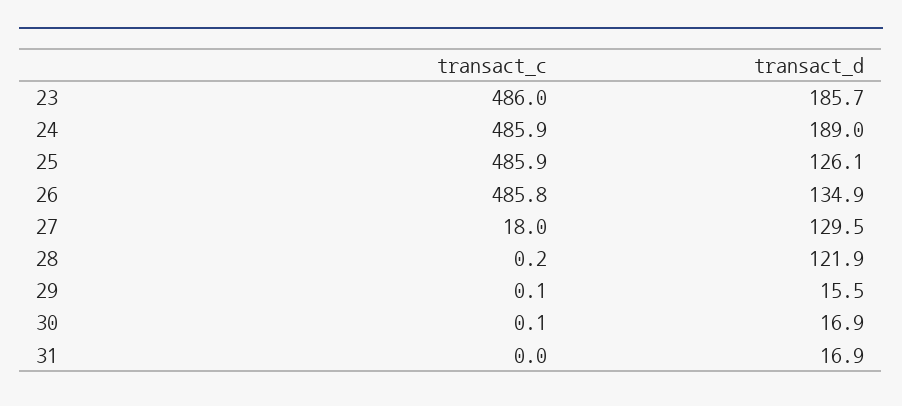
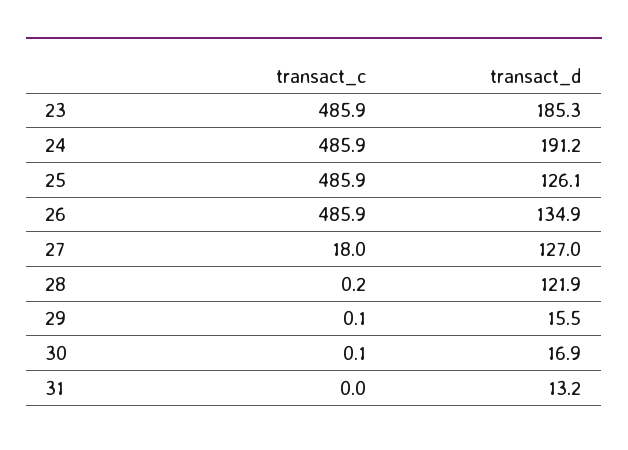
  {
    "transact_c": {
-     "23": 486,
+     "23": 485.9,
      "24": 485.9,
      "25": 485.9,
-     "26": 485.8,
+     "26": 485.9,
      "27": 18,
      "28": 0.2,
      "29": 0.1,
      "30": 0.1,
      "31": 0
    },
    "transact_d": {
-     "23": 185.7,
+     "23": 185.3,
-     "24": 189,
+     "24": 191.2,
      "25": 126.1,
      "26": 134.9,
-     "27": 129.5,
+     "27": 127,
      "28": 121.9,
      "29": 15.5,
      "30": 16.9,
-     "31": 16.9
+     "31": 13.2
    }
  }

